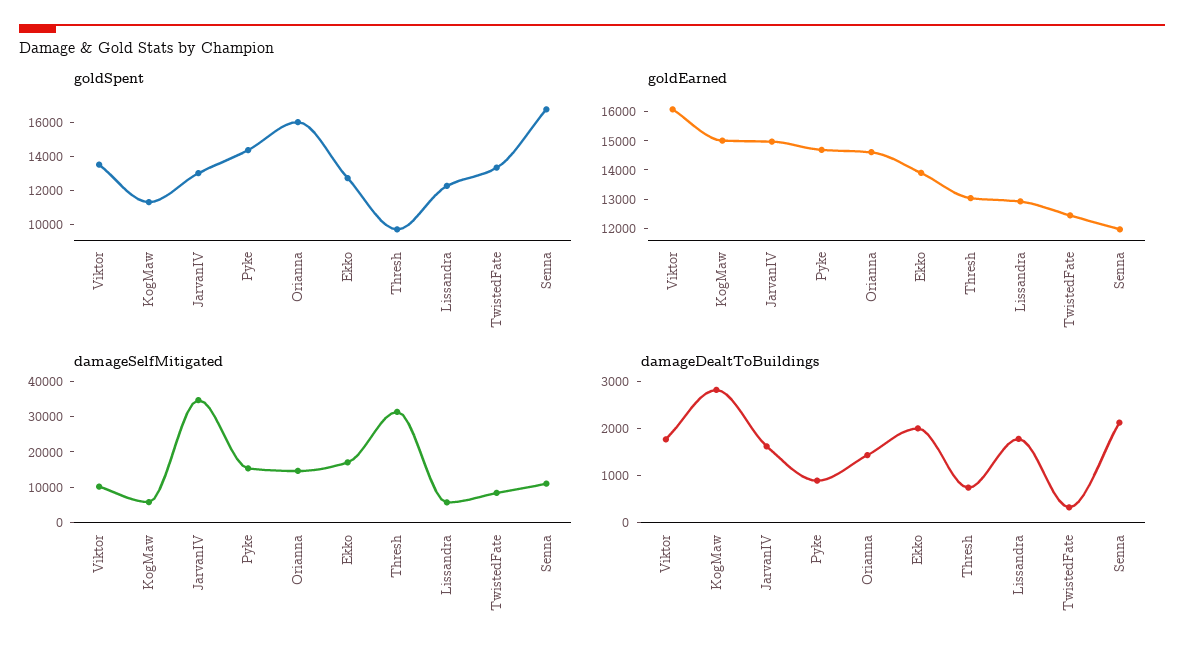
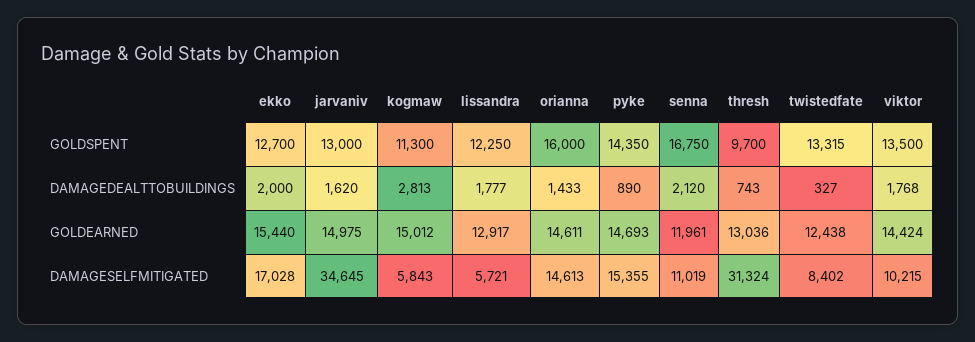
  {
    "goldSpent": {
      "Viktor": 13500,
      "KogMaw": 11300,
      "JarvanIV": 13000,
      "Pyke": 14350,
      "Orianna": 16000,
      "Ekko": 12700,
      "Thresh": 9700,
      "Lissandra": 12250,
      "TwistedFate": 13315,
      "Senna": 16750
    },
    "goldEarned": {
-     "Viktor": 16000,
+     "Viktor": 14424,
      "KogMaw": 15012,
      "JarvanIV": 14975,
      "Pyke": 14693,
      "Orianna": 14611,
-     "Ekko": 14000,
+     "Ekko": 15440,
      "Thresh": 13036,
      "Lissandra": 12917,
      "TwistedFate": 12438,
      "Senna": 11961
    },
    "damageSelfMitigated": {
      "Viktor": 10215,
      "KogMaw": 5843,
      "JarvanIV": 34645,
      "Pyke": 15355,
      "Orianna": 14613,
      "Ekko": 17028,
      "Thresh": 31324,
      "Lissandra": 5721,
      "TwistedFate": 8402,
      "Senna": 11019
    },
    "damageDealtToBuildings": {
      "Viktor": 1768,
      "KogMaw": 2813,
      "JarvanIV": 1620,
      "Pyke": 890,
      "Orianna": 1433,
      "Ekko": 2000,
      "Thresh": 743,
      "Lissandra": 1777,
      "TwistedFate": 327,
      "Senna": 2120
    }
  }

